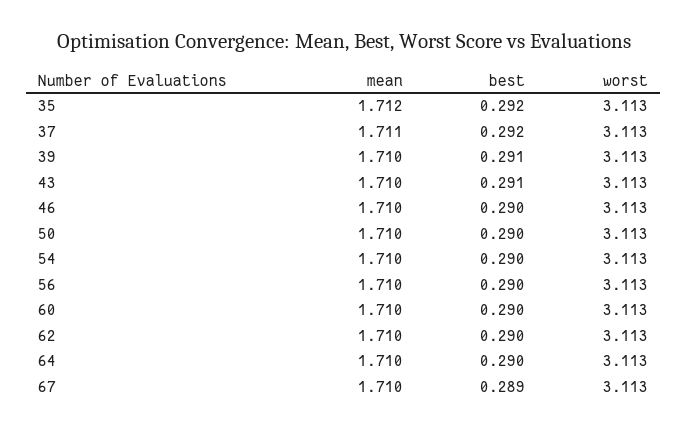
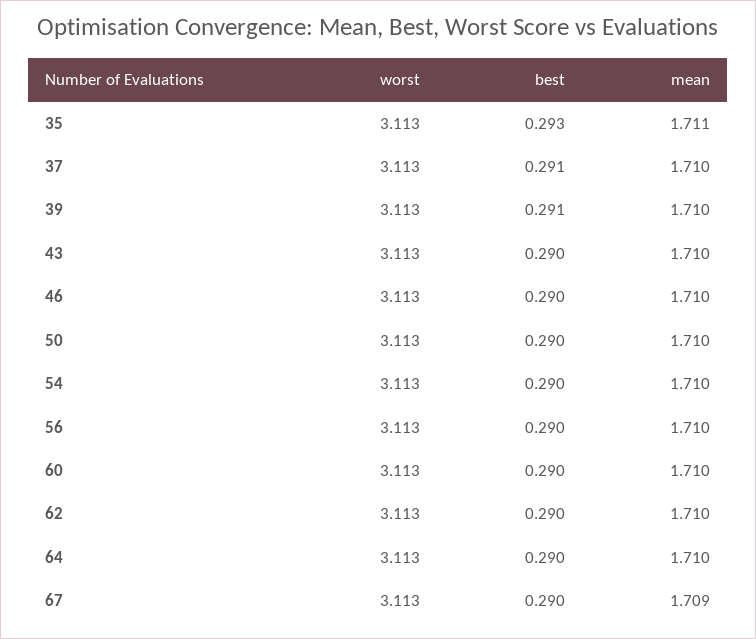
  {
    "mean": {
-     "35": 1.712,
+     "35": 1.711,
-     "37": 1.711,
+     "37": 1.71,
      "39": 1.71,
      "43": 1.71,
      "46": 1.71,
      "50": 1.71,
      "54": 1.71,
      "56": 1.71,
      "60": 1.71,
      "62": 1.71,
      "64": 1.71,
-     "67": 1.71
+     "67": 1.709
    },
    "best": {
-     "35": 0.292,
+     "35": 0.293,
-     "37": 0.292,
+     "37": 0.291,
      "39": 0.291,
-     "43": 0.291,
+     "43": 0.29,
      "46": 0.29,
      "50": 0.29,
      "54": 0.29,
      "56": 0.29,
      "60": 0.29,
      "62": 0.29,
      "64": 0.29,
-     "67": 0.289
+     "67": 0.29
    },
    "worst": {
      "35": 3.113,
      "37": 3.113,
      "39": 3.113,
      "43": 3.113,
      "46": 3.113,
      "50": 3.113,
      "54": 3.113,
      "56": 3.113,
      "60": 3.113,
      "62": 3.113,
      "64": 3.113,
      "67": 3.113
    }
  }

